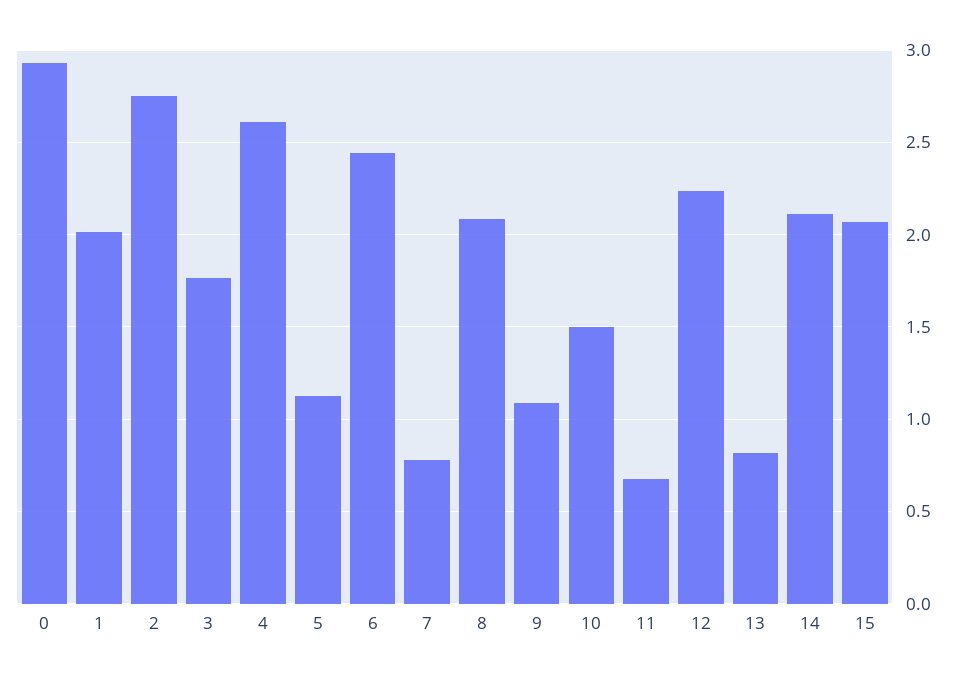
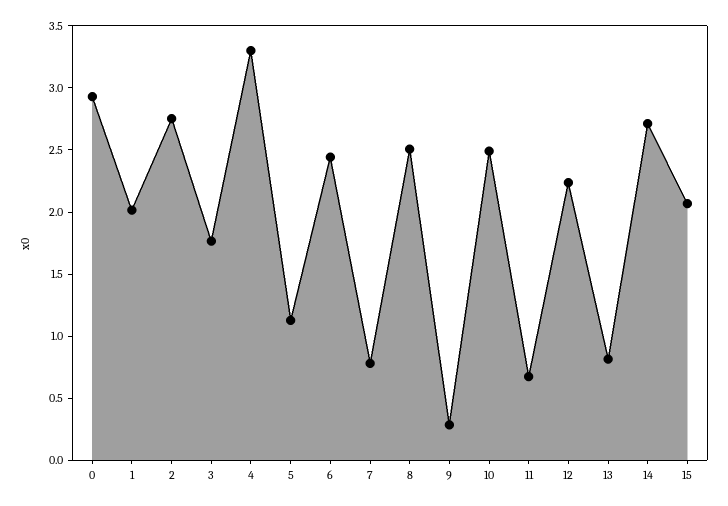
  {
    "0": 2.95,
    "1": 2,
    "2": 2.75,
    "3": 1.75,
-   "4": 2.6,
+   "4": 3.3,
    "5": 1.15,
    "6": 2.45,
    "7": 0.8,
-   "8": 2.1,
+   "8": 2.5,
-   "9": 1.1,
+   "9": 0.3,
-   "10": 1.5,
+   "10": 2.5,
    "11": 0.7,
    "12": 2.25,
    "13": 0.8,
-   "14": 2.1,
+   "14": 2.7,
    "15": 2.05
  }

